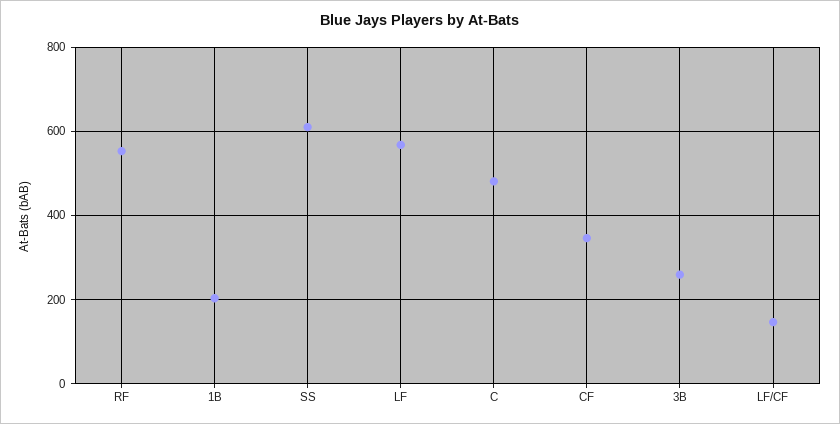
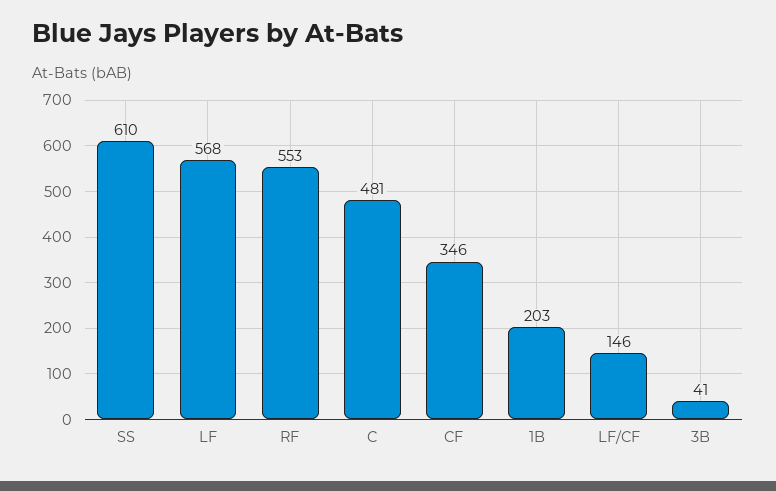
  {
    "RF": 553,
    "1B": 203,
    "SS": 610,
    "LF": 568,
    "C": 481,
    "CF": 346,
-   "3B": 260,
+   "3B": 41,
    "LF/CF": 146
  }

